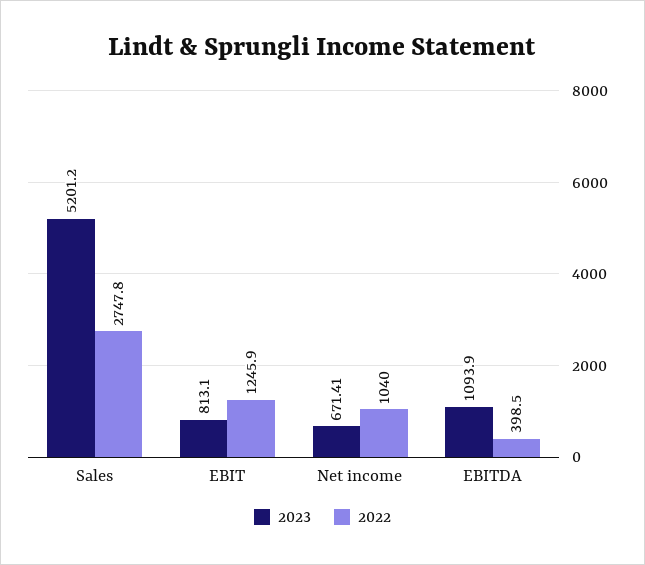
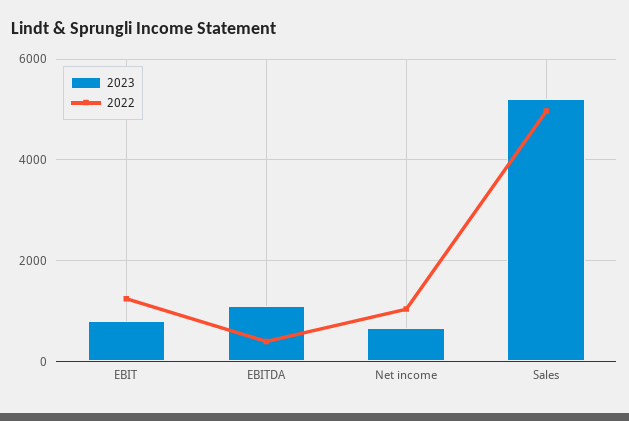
  {
    "2023": {
      "Sales": 5201.2,
      "EBIT": 813.1,
      "Net income": 671.41,
      "EBITDA": 1093.9
    },
    "2022": {
-     "Sales": 2747.8,
+     "Sales": 5000,
      "EBIT": 1245.9,
      "Net income": 1040,
      "EBITDA": 398.5
    }
  }

